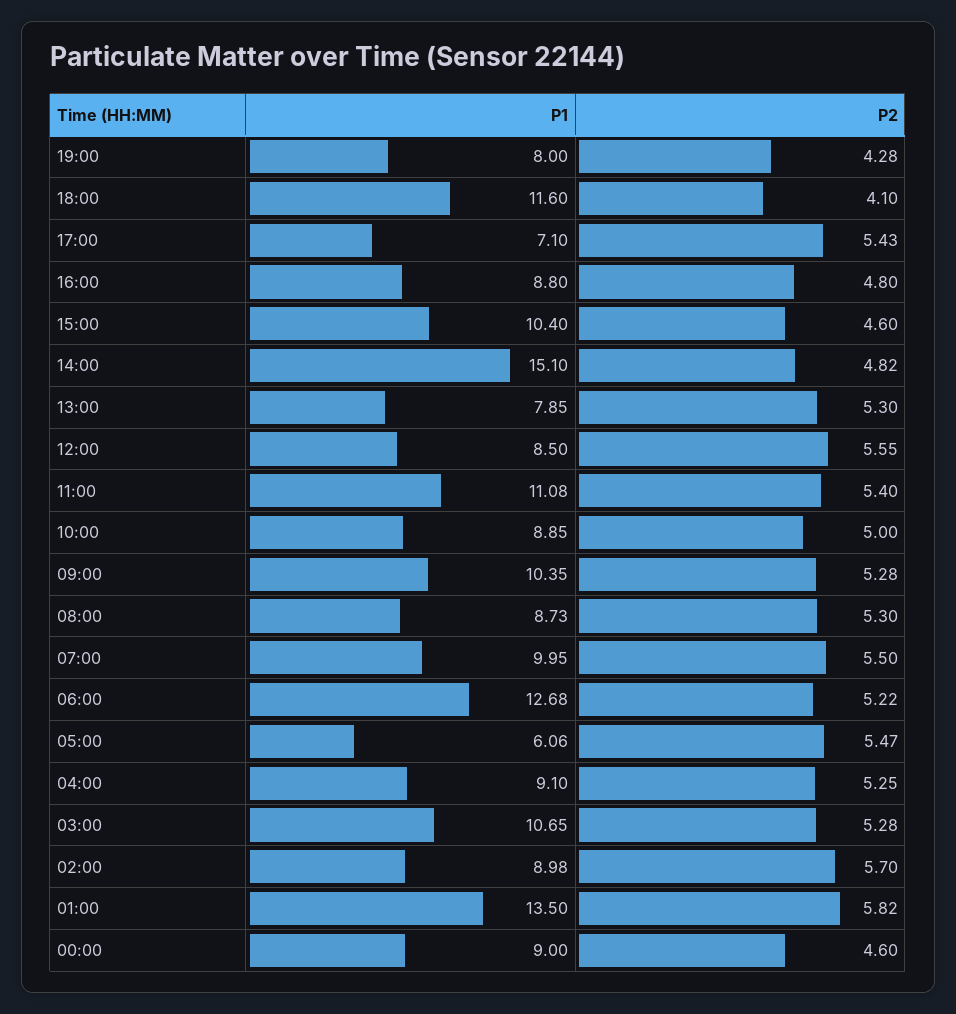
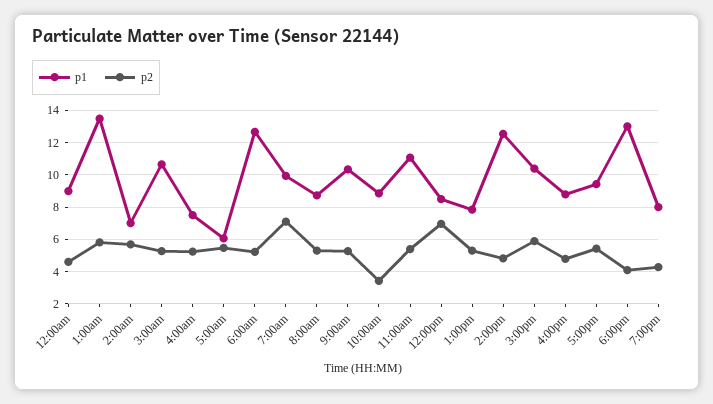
  {
    "P1": {
      "19:00": 8,
-     "18:00": 11.6,
+     "18:00": 13,
-     "17:00": 7.1,
+     "17:00": 9.5,
      "16:00": 8.8,
      "15:00": 10.4,
-     "14:00": 15.1,
+     "14:00": 12.5,
      "13:00": 7.85,
      "12:00": 8.5,
      "11:00": 11.08,
      "10:00": 8.85,
      "09:00": 10.35,
      "08:00": 8.73,
      "07:00": 9.95,
      "06:00": 12.68,
      "05:00": 6.06,
-     "04:00": 9.1,
+     "04:00": 7.5,
      "03:00": 10.65,
-     "02:00": 8.98,
+     "02:00": 7,
      "01:00": 13.5,
      "00:00": 9
    },
    "P2": {
      "19:00": 4.28,
      "18:00": 4.1,
      "17:00": 5.43,
      "16:00": 4.8,
-     "15:00": 4.6,
+     "15:00": 6,
      "14:00": 4.82,
      "13:00": 5.3,
-     "12:00": 5.55,
+     "12:00": 7,
      "11:00": 5.4,
-     "10:00": 5,
+     "10:00": 3.5,
      "09:00": 5.28,
      "08:00": 5.3,
-     "07:00": 5.5,
+     "07:00": 7,
      "06:00": 5.22,
      "05:00": 5.47,
      "04:00": 5.25,
      "03:00": 5.28,
      "02:00": 5.7,
      "01:00": 5.82,
      "00:00": 4.6
    }
  }

